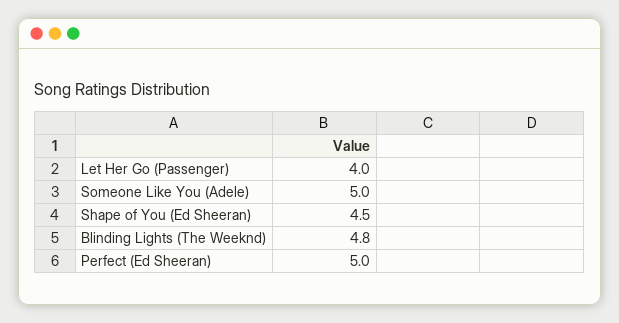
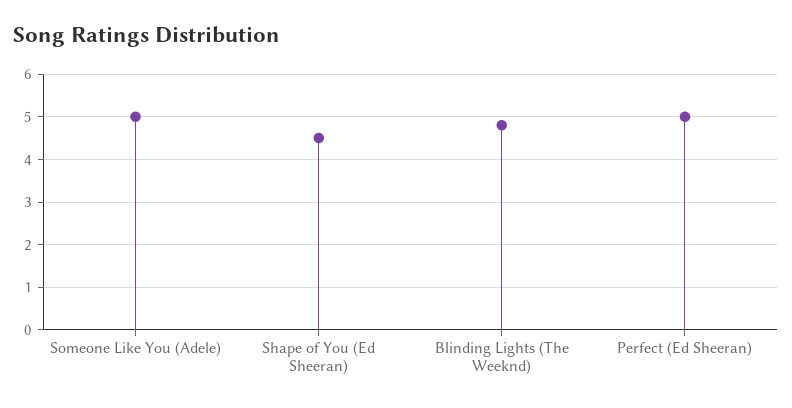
  {
-   "Let Her Go (Passenger)": 4,
    "Someone Like You (Adele)": 5,
    "Shape of You (Ed Sheeran)": 4.5,
    "Blinding Lights (The Weeknd)": 4.8,
    "Perfect (Ed Sheeran)": 5
  }

